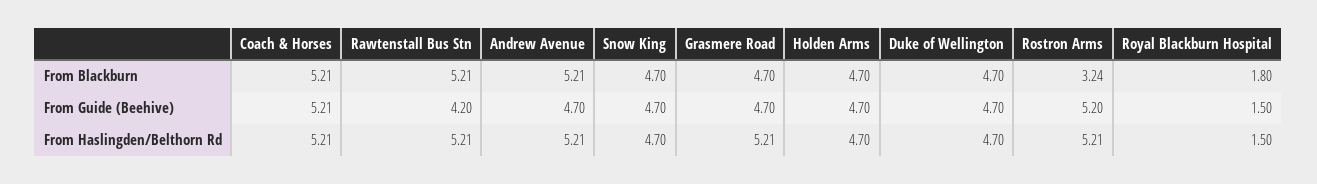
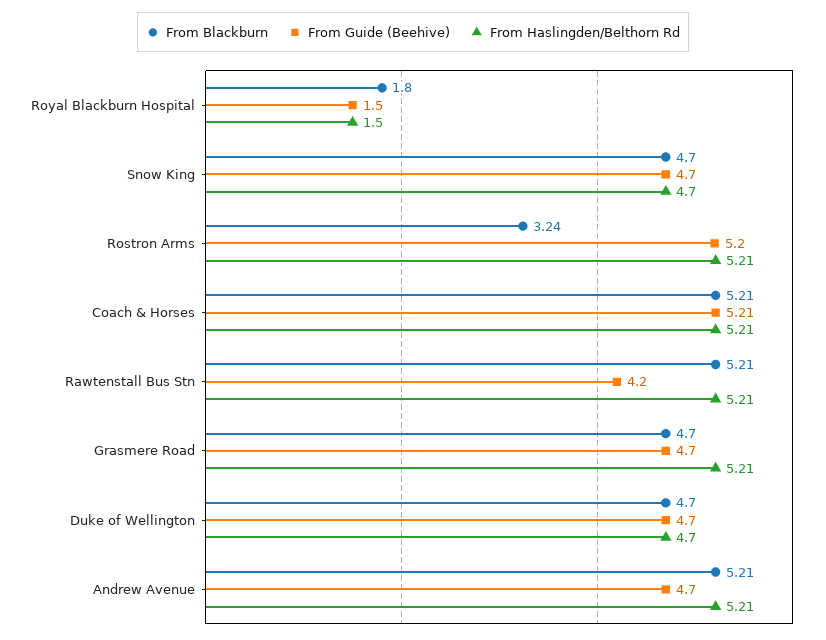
  {
    "From Blackburn": {
      "Coach & Horses": 5.21,
      "Rawtenstall Bus Stn": 5.21,
      "Andrew Avenue": 5.21,
      "Snow King": 4.7,
      "Grasmere Road": 4.7,
-     "Holden Arms": 4.7,
      "Duke of Wellington": 4.7,
      "Rostron Arms": 3.24,
      "Royal Blackburn Hospital": 1.8
    },
    "From Guide (Beehive)": {
      "Coach & Horses": 5.21,
      "Rawtenstall Bus Stn": 4.2,
      "Andrew Avenue": 4.7,
      "Snow King": 4.7,
      "Grasmere Road": 4.7,
-     "Holden Arms": 4.7,
      "Duke of Wellington": 4.7,
      "Rostron Arms": 5.2,
      "Royal Blackburn Hospital": 1.5
    },
    "From Haslingden/Belthorn Rd": {
      "Coach & Horses": 5.21,
      "Rawtenstall Bus Stn": 5.21,
      "Andrew Avenue": 5.21,
      "Snow King": 4.7,
      "Grasmere Road": 5.21,
-     "Holden Arms": 4.7,
      "Duke of Wellington": 4.7,
      "Rostron Arms": 5.21,
      "Royal Blackburn Hospital": 1.5
    }
  }

